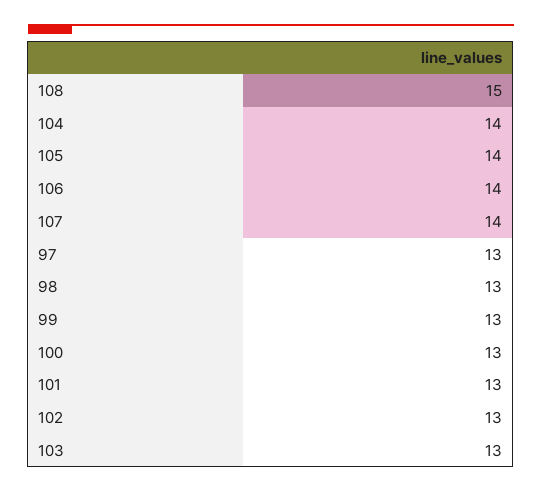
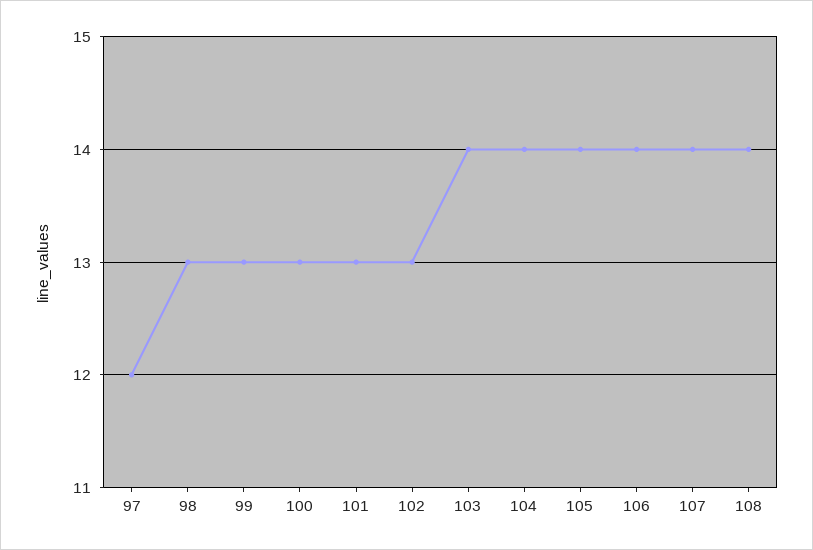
  {
-   "108": 15,
+   "108": 14,
    "104": 14,
    "105": 14,
    "106": 14,
    "107": 14,
-   "97": 13,
+   "97": 12,
    "98": 13,
    "99": 13,
    "100": 13,
    "101": 13,
    "102": 13,
-   "103": 13
+   "103": 14
  }

